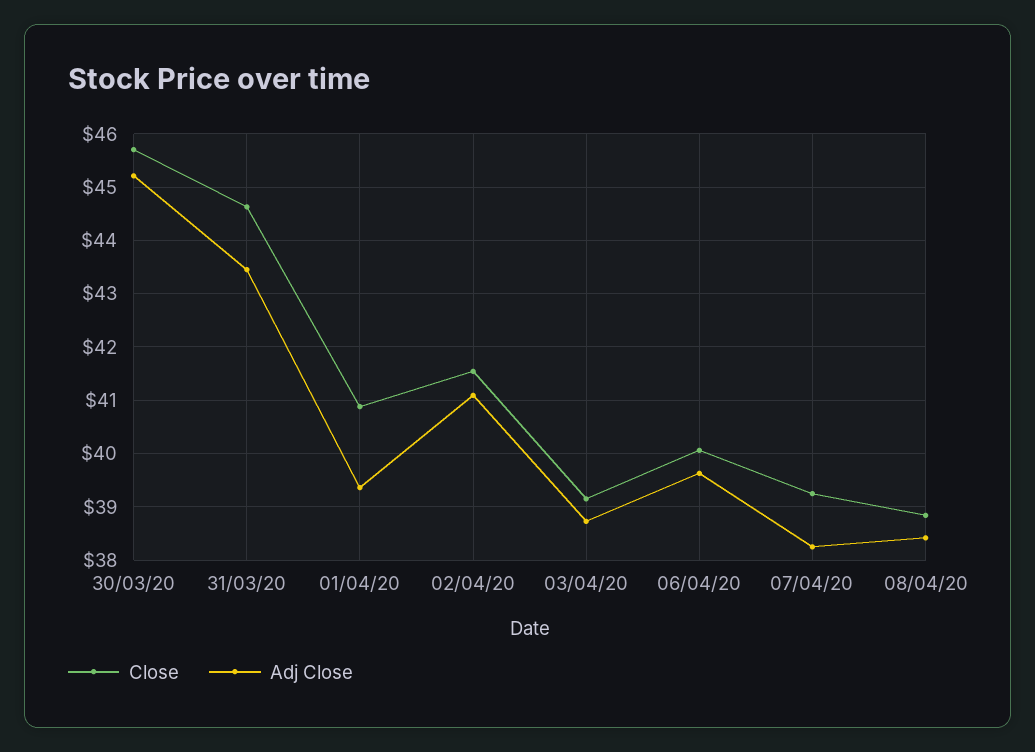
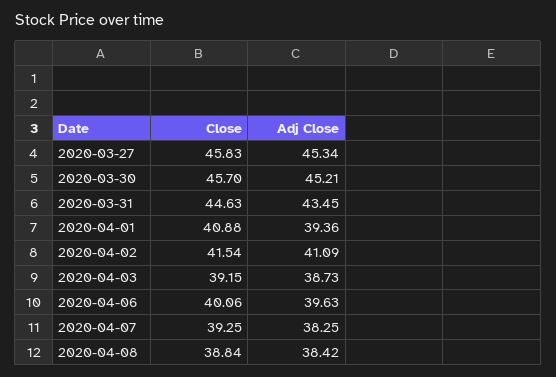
  {
    "Close": {
      "30/03/20": 45.7,
      "31/03/20": 44.63,
      "01/04/20": 40.88,
      "02/04/20": 41.54,
      "03/04/20": 39.15,
      "06/04/20": 40.06,
      "07/04/20": 39.25,
-     "08/04/20": 38.84
+     "08/04/20": 38.84,
+     "2020-03-27": 45.83
    },
    "Adj Close": {
      "30/03/20": 45.21,
      "31/03/20": 43.45,
      "01/04/20": 39.36,
      "02/04/20": 41.09,
      "03/04/20": 38.73,
      "06/04/20": 39.63,
      "07/04/20": 38.25,
-     "08/04/20": 38.42
+     "08/04/20": 38.42,
+     "2020-03-27": 45.34
    }
  }

